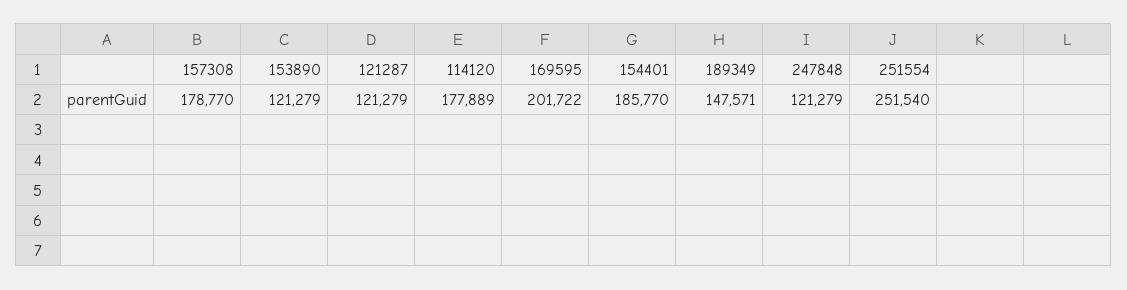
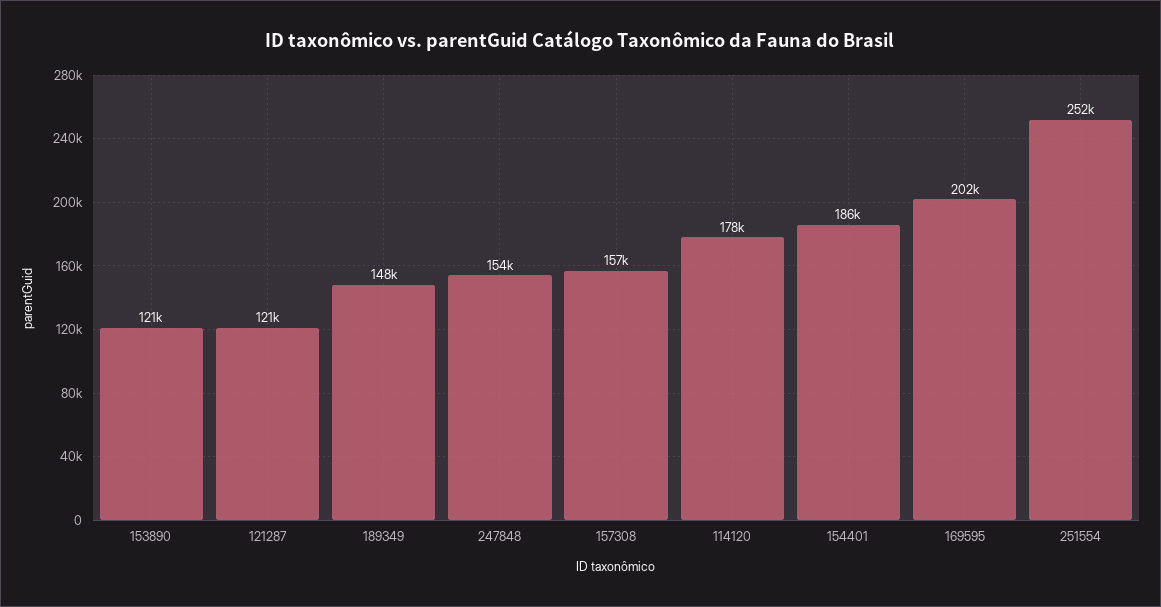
  {
-   "157308": 178770,
+   "157308": 157000,
    "153890": 121279,
    "121287": 121279,
    "114120": 177889,
    "169595": 201722,
    "154401": 185770,
    "189349": 147571,
-   "247848": 121279,
+   "247848": 154000,
    "251554": 251540
  }

